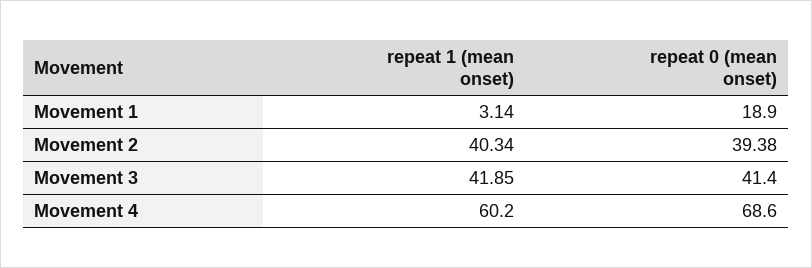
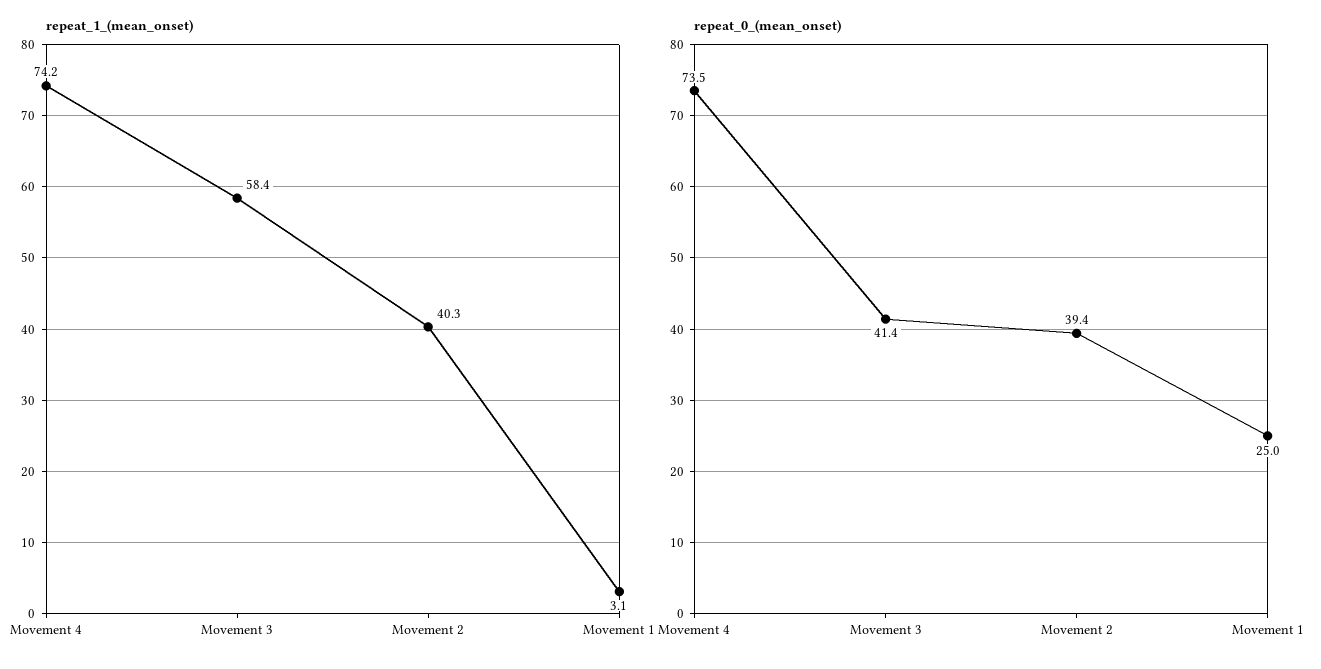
  {
    "repeat 1 (mean onset)": {
      "Movement 1": 3.14,
      "Movement 2": 40.34,
-     "Movement 3": 41.85,
+     "Movement 3": 58.4,
-     "Movement 4": 60.2
+     "Movement 4": 74.2
    },
    "repeat 0 (mean onset)": {
-     "Movement 1": 18.9,
+     "Movement 1": 25,
      "Movement 2": 39.38,
      "Movement 3": 41.4,
-     "Movement 4": 68.6
+     "Movement 4": 73.5
    }
  }

